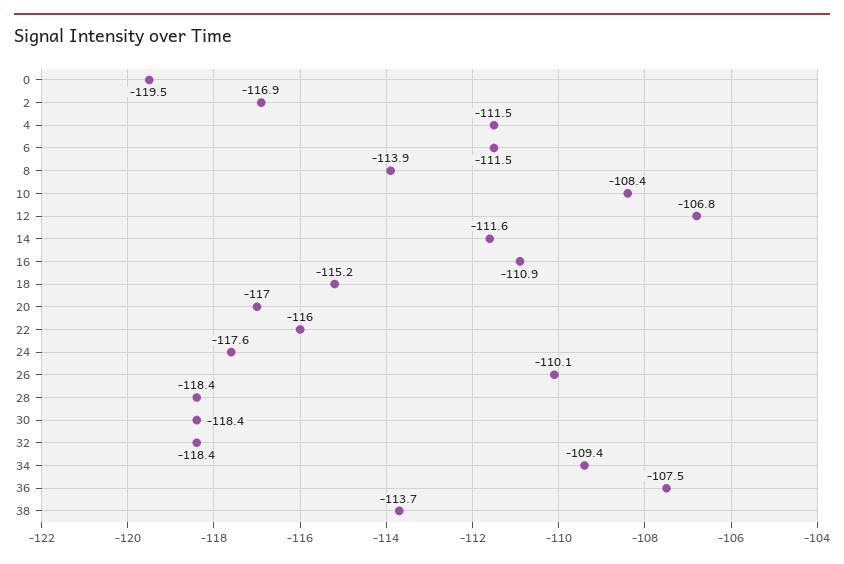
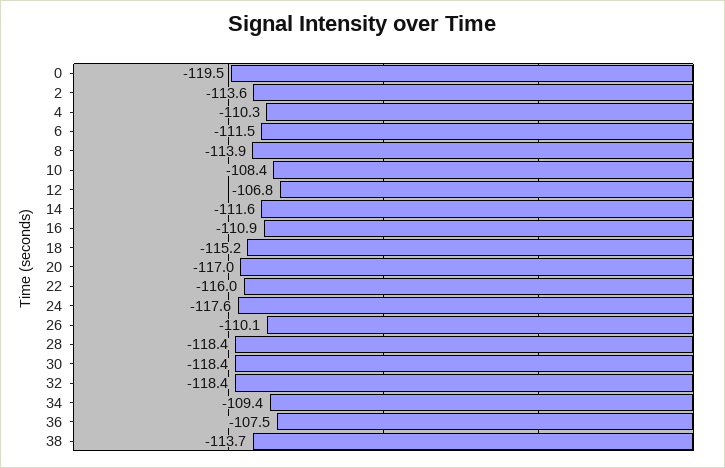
  {
    "0": -119.5,
-   "2": -116.9,
+   "2": -113.6,
-   "4": -111.5,
+   "4": -110.3,
    "6": -111.5,
    "8": -113.9,
    "10": -108.4,
    "12": -106.8,
    "14": -111.6,
    "16": -110.9,
    "18": -115.2,
    "20": -117,
    "22": -116,
    "24": -117.6,
    "26": -110.1,
    "28": -118.4,
    "30": -118.4,
    "32": -118.4,
    "34": -109.4,
    "36": -107.5,
    "38": -113.7
  }

